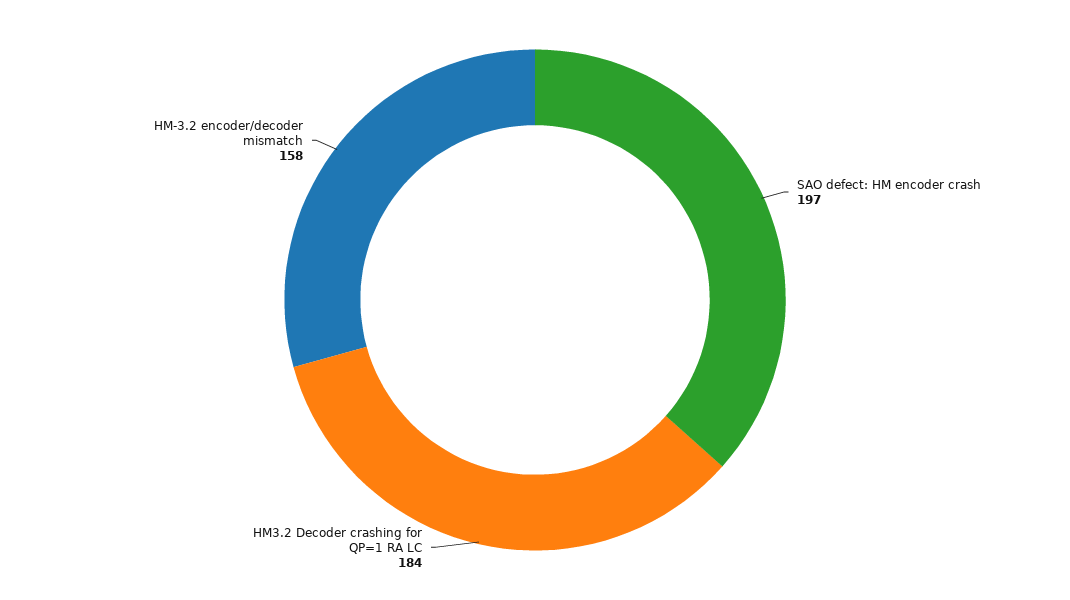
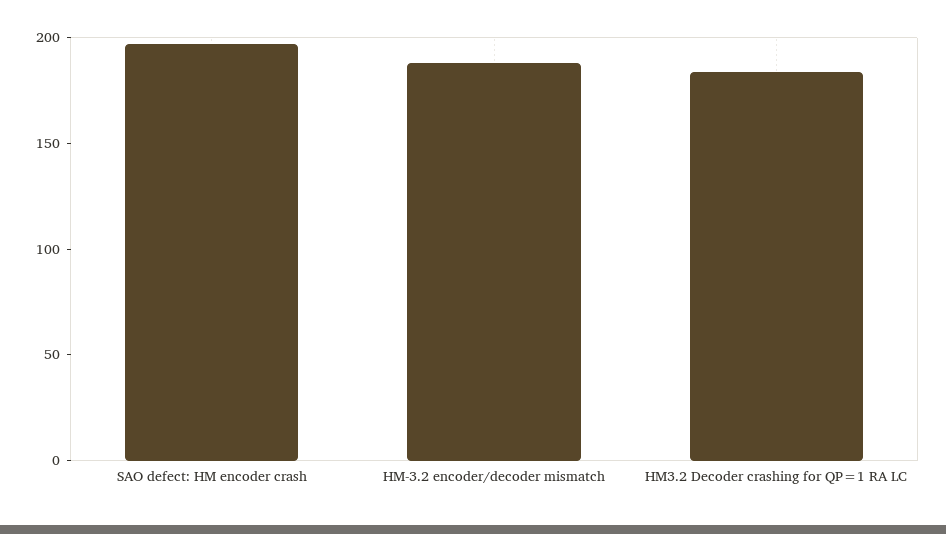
  {
    "SAO defect: HM encoder crash": 197,
    "HM3.2 Decoder crashing for QP=1 RA LC": 184,
-   "HM-3.2 encoder/decoder mismatch": 158
+   "HM-3.2 encoder/decoder mismatch": 190
  }

